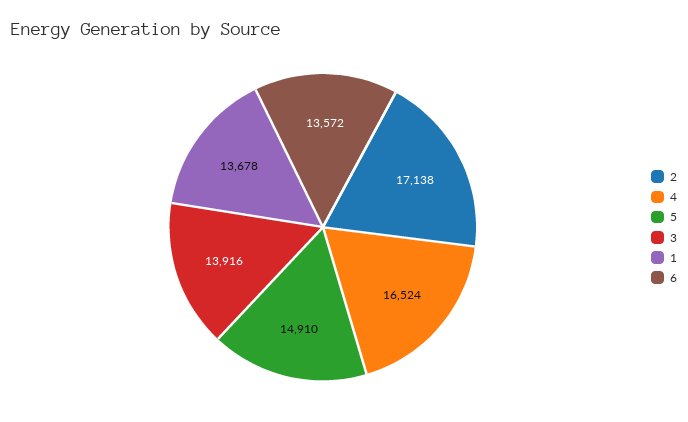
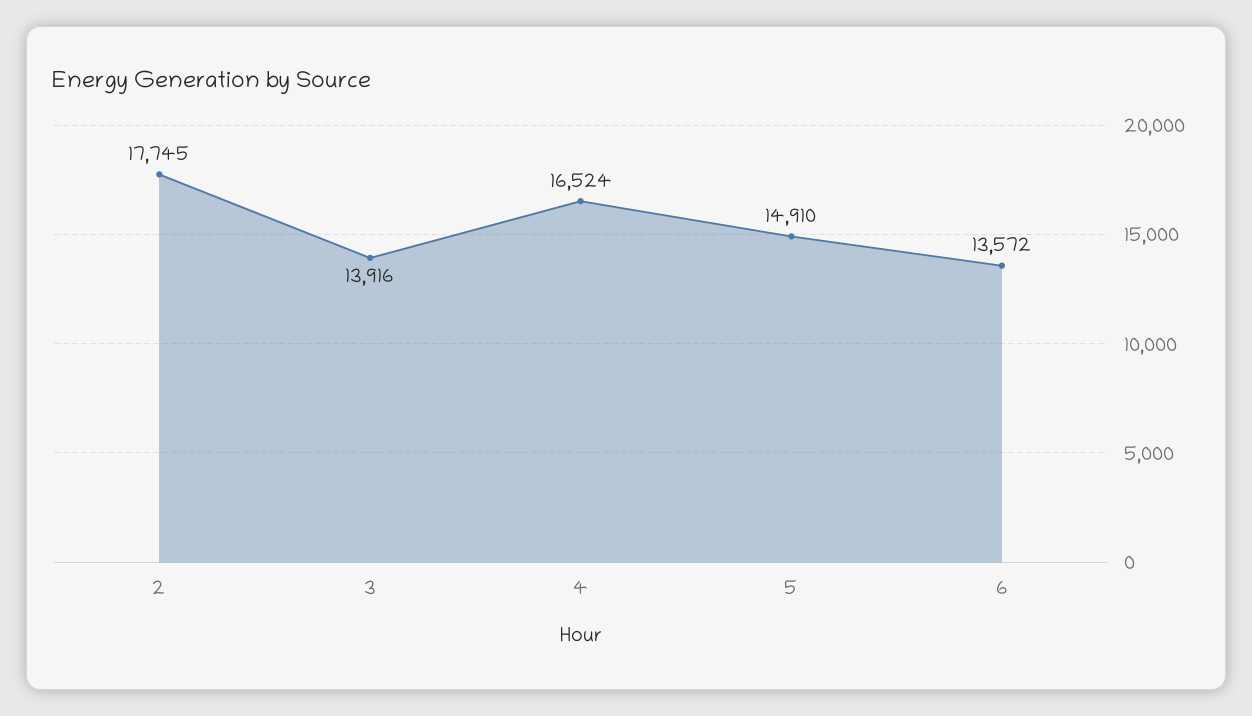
  {
-   "2": 17138,
+   "2": 17745,
    "4": 16524,
    "5": 14910,
    "3": 13916,
-   "1": 13678,
    "6": 13572
  }

